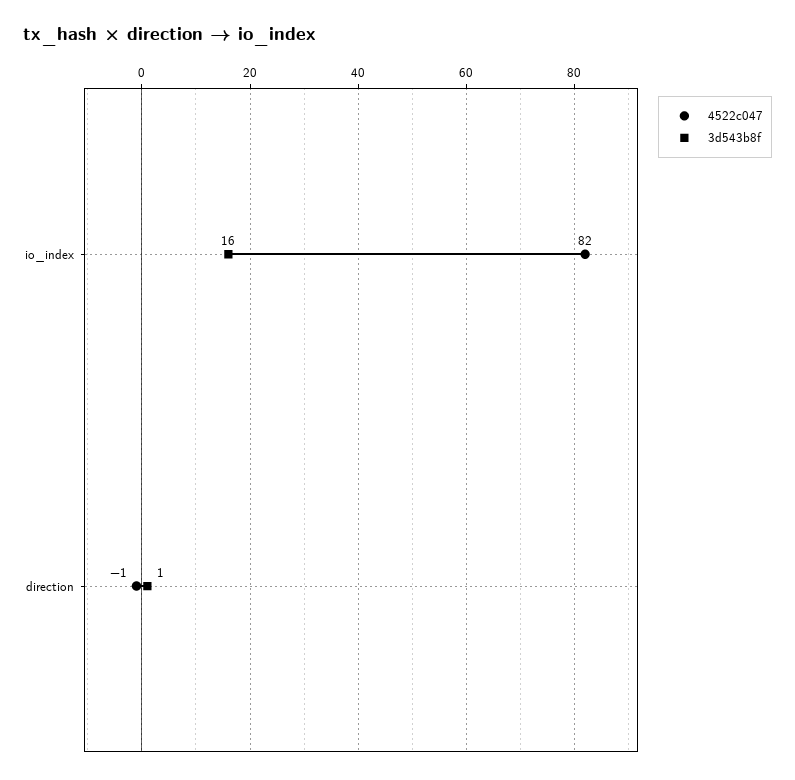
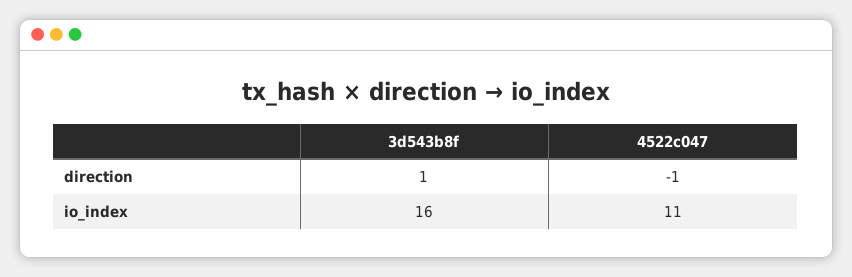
  {
    "4522c047": {
-     "io_index": 82,
+     "io_index": 11,
      "direction": -1
    },
    "3d543b8f": {
      "io_index": 16,
      "direction": 1
    }
  }

